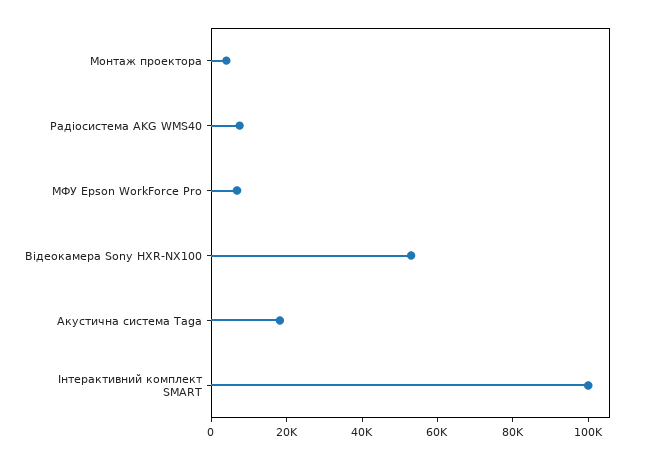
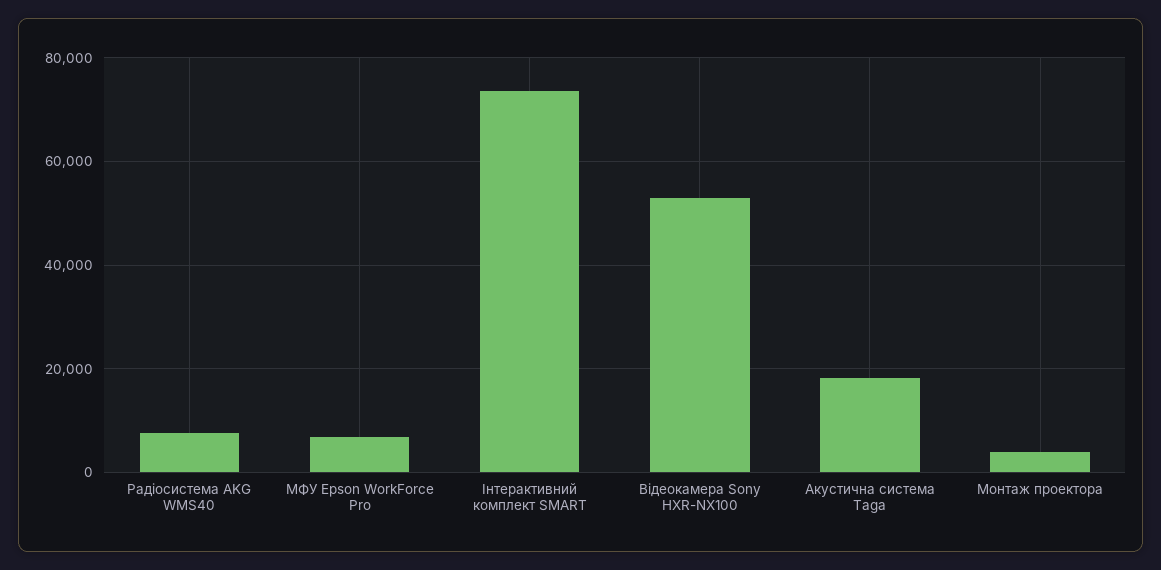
  {
    "Монтаж проектора": 4000,
    "Радіосистема AKG WMS40": 8000,
    "МФУ Epson WorkForce Pro": 6000,
    "Відеокамера Sony HXR-NX100": 54000,
    "Акустична система Taga": 18000,
-   "Інтерактивний комплект SMART": 100000
+   "Інтерактивний комплект SMART": 74000
  }

